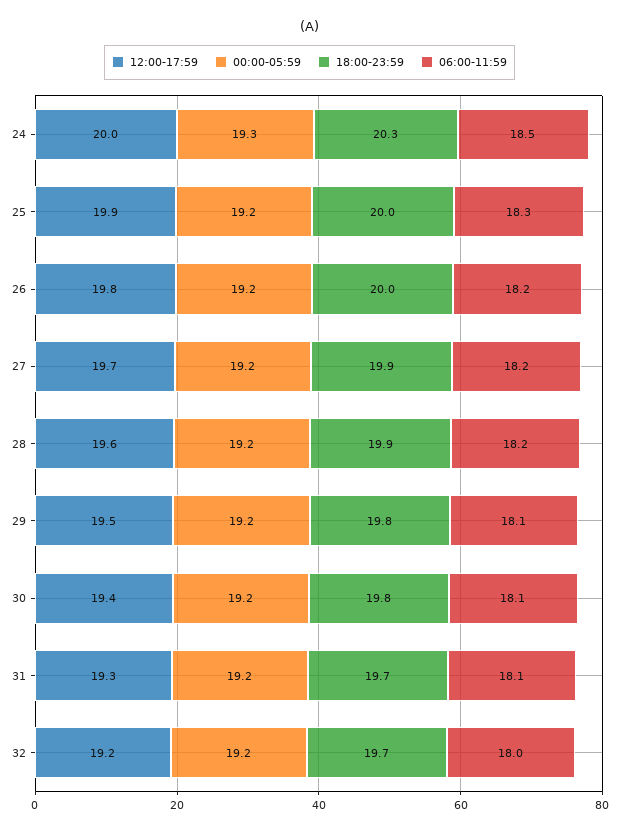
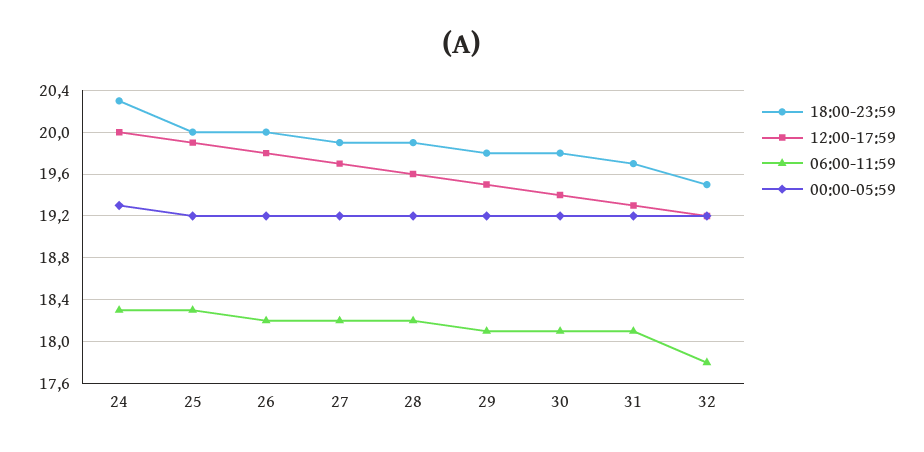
  {
    "12:00-17:59": {
      "24": 20,
      "25": 19.9,
      "26": 19.8,
      "27": 19.7,
      "28": 19.6,
      "29": 19.5,
      "30": 19.4,
      "31": 19.3,
      "32": 19.2
    },
    "00:00-05:59": {
      "24": 19.3,
      "25": 19.2,
      "26": 19.2,
      "27": 19.2,
      "28": 19.2,
      "29": 19.2,
      "30": 19.2,
      "31": 19.2,
      "32": 19.2
    },
    "18:00-23:59": {
      "24": 20.3,
      "25": 20,
      "26": 20,
      "27": 19.9,
      "28": 19.9,
      "29": 19.8,
      "30": 19.8,
      "31": 19.7,
-     "32": 19.7
+     "32": 19.5
    },
    "06:00-11:59": {
-     "24": 18.5,
+     "24": 18.3,
      "25": 18.3,
      "26": 18.2,
      "27": 18.2,
      "28": 18.2,
      "29": 18.1,
      "30": 18.1,
      "31": 18.1,
-     "32": 18
+     "32": 17.8
    }
  }

